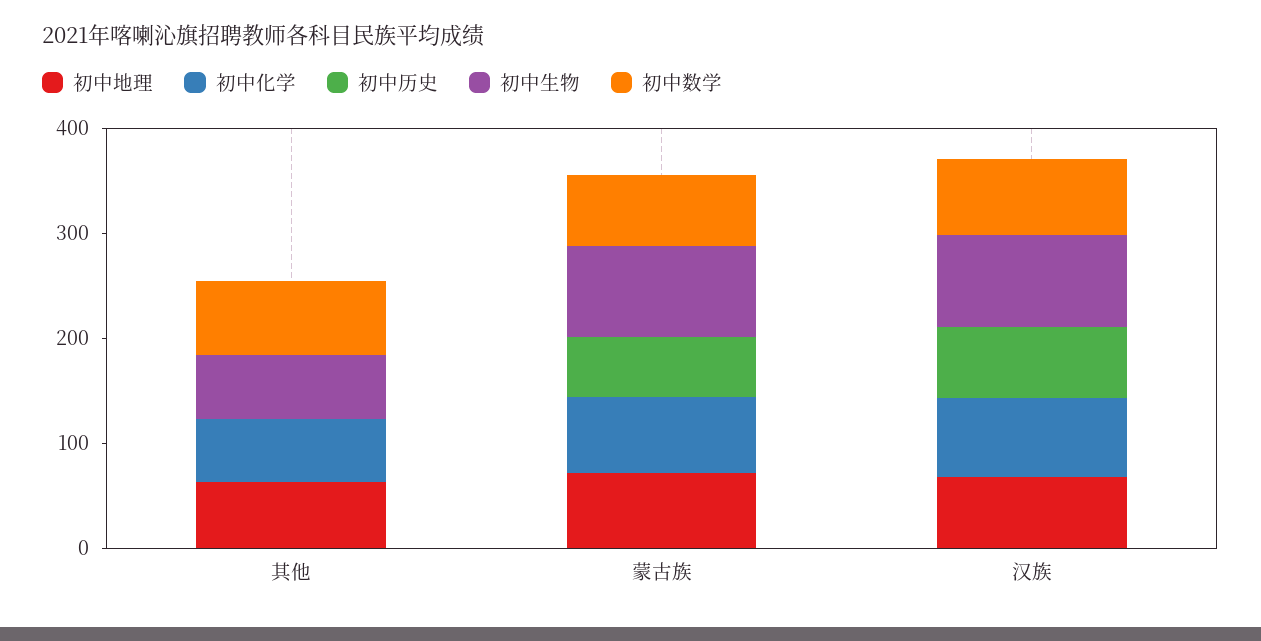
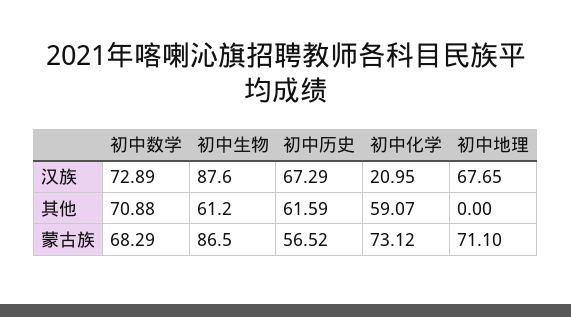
  {
    "初中地理": {
-     "其他": 60,
+     "其他": 0,
      "蒙古族": 71.1,
      "汉族": 67.65
    },
    "初中化学": {
      "其他": 59.07,
      "蒙古族": 73.12,
-     "汉族": 80
+     "汉族": 20.95
    },
    "初中历史": {
-     "其他": 0,
+     "其他": 61.59,
      "蒙古族": 56.52,
      "汉族": 67.29
    },
    "初中生物": {
      "其他": 61.2,
      "蒙古族": 86.5,
      "汉族": 87.6
    },
    "初中数学": {
      "其他": 70.88,
      "蒙古族": 68.29,
      "汉族": 72.89
    }
  }

